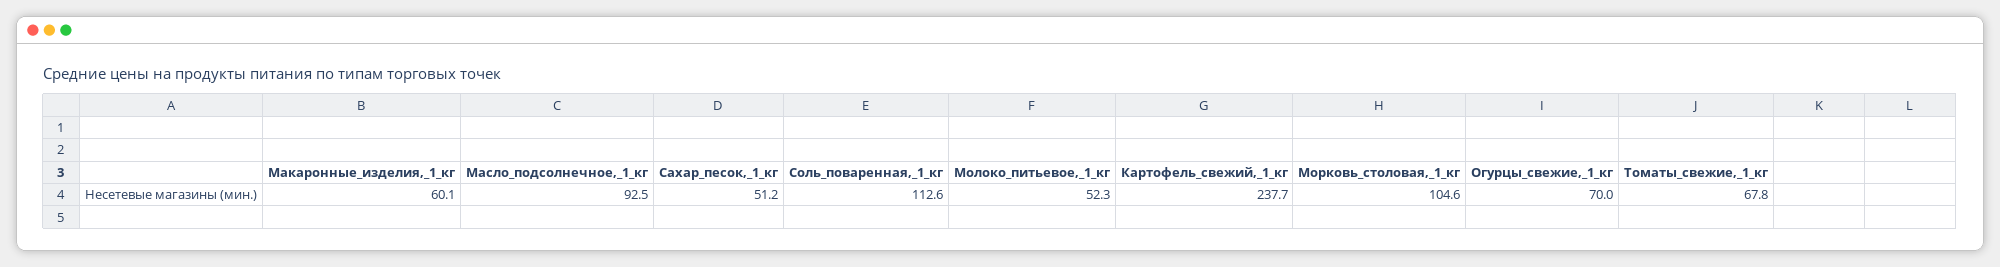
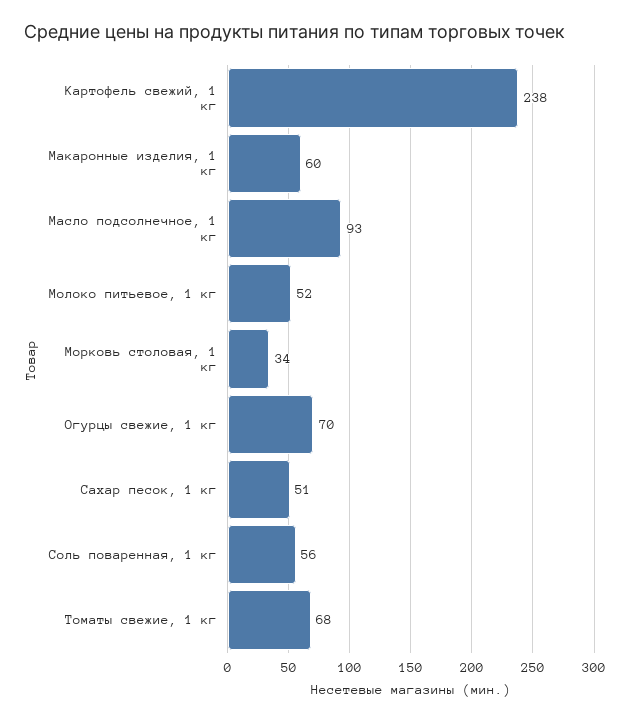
  {
    "Макаронные_изделия,_1_кг": 60.1,
    "Масло_подсолнечное,_1_кг": 92.5,
    "Сахар_песок,_1_кг": 51.2,
-   "Соль_поваренная,_1_кг": 112.6,
+   "Соль_поваренная,_1_кг": 56,
    "Молоко_питьевое,_1_кг": 52.3,
    "Картофель_свежий,_1_кг": 237.7,
-   "Морковь_столовая,_1_кг": 104.6,
+   "Морковь_столовая,_1_кг": 34,
    "Огурцы_свежие,_1_кг": 70,
    "Томаты_свежие,_1_кг": 67.8
  }

